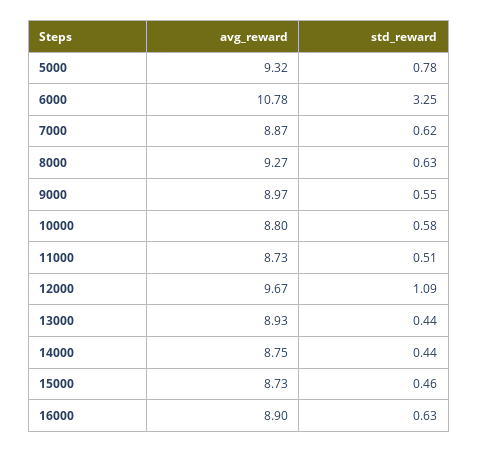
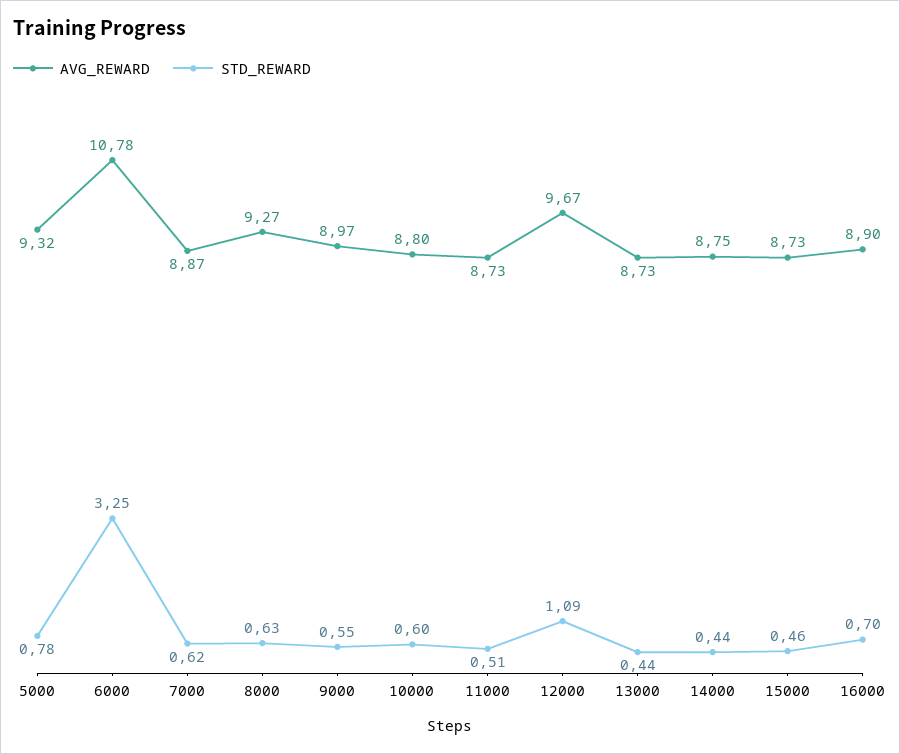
  {
    "avg_reward": {
      "5000": 9.32,
      "6000": 10.78,
      "7000": 8.87,
      "8000": 9.27,
      "9000": 8.97,
      "10000": 8.8,
      "11000": 8.73,
      "12000": 9.67,
-     "13000": 8.93,
+     "13000": 8.73,
      "14000": 8.75,
      "15000": 8.73,
      "16000": 8.9
    },
    "std_reward": {
      "5000": 0.78,
      "6000": 3.25,
      "7000": 0.62,
      "8000": 0.63,
      "9000": 0.55,
-     "10000": 0.58,
+     "10000": 0.6,
      "11000": 0.51,
      "12000": 1.09,
      "13000": 0.44,
      "14000": 0.44,
      "15000": 0.46,
-     "16000": 0.63
+     "16000": 0.7
    }
  }

